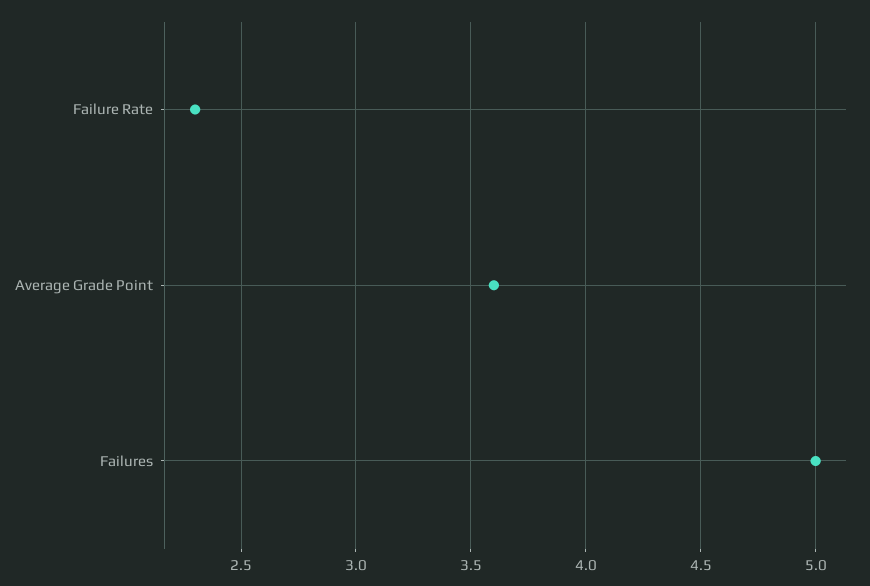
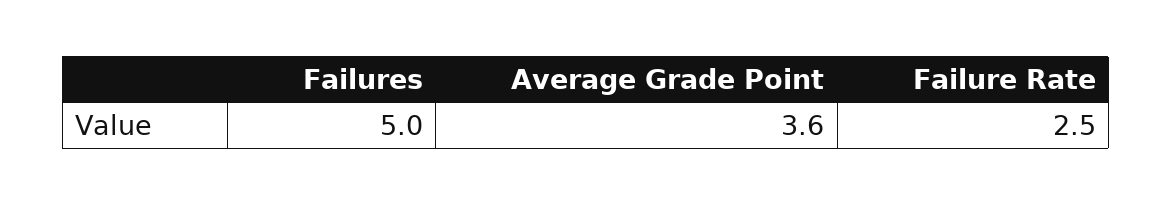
  {
-   "Failure Rate": 2.3,
+   "Failure Rate": 2.5,
    "Average Grade Point": 3.6,
    "Failures": 5
  }

